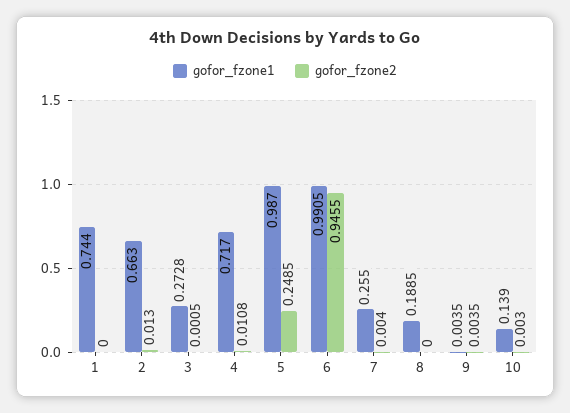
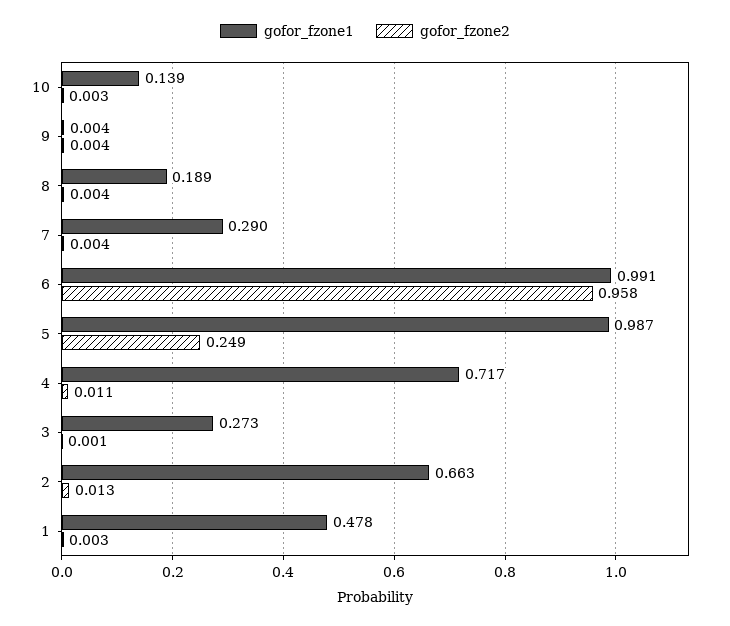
  {
    "gofor_fzone1": {
-     "1": 0.744,
+     "1": 0.478,
      "2": 0.663,
      "3": 0.2728,
      "4": 0.717,
      "5": 0.987,
      "6": 0.9905,
-     "7": 0.255,
+     "7": 0.29,
      "8": 0.1885,
      "9": 0.0035,
      "10": 0.139
    },
    "gofor_fzone2": {
-     "1": 0,
+     "1": 0.003,
      "2": 0.013,
      "3": 0.0005,
      "4": 0.0108,
      "5": 0.2485,
-     "6": 0.9455,
+     "6": 0.958,
      "7": 0.004,
-     "8": 0,
+     "8": 0.004,
      "9": 0.0035,
      "10": 0.003
    }
  }

